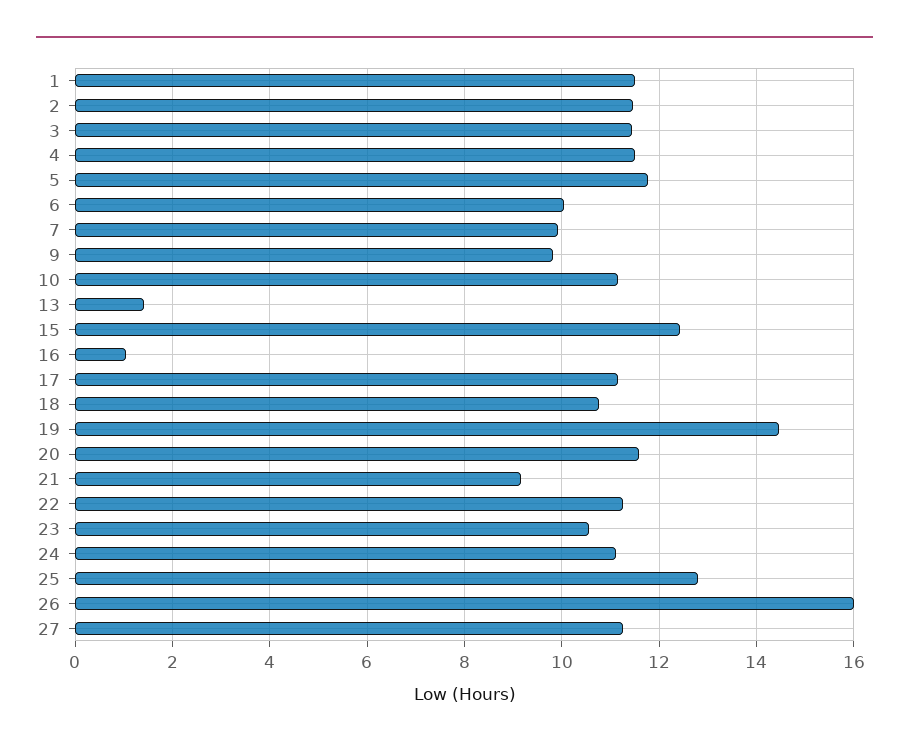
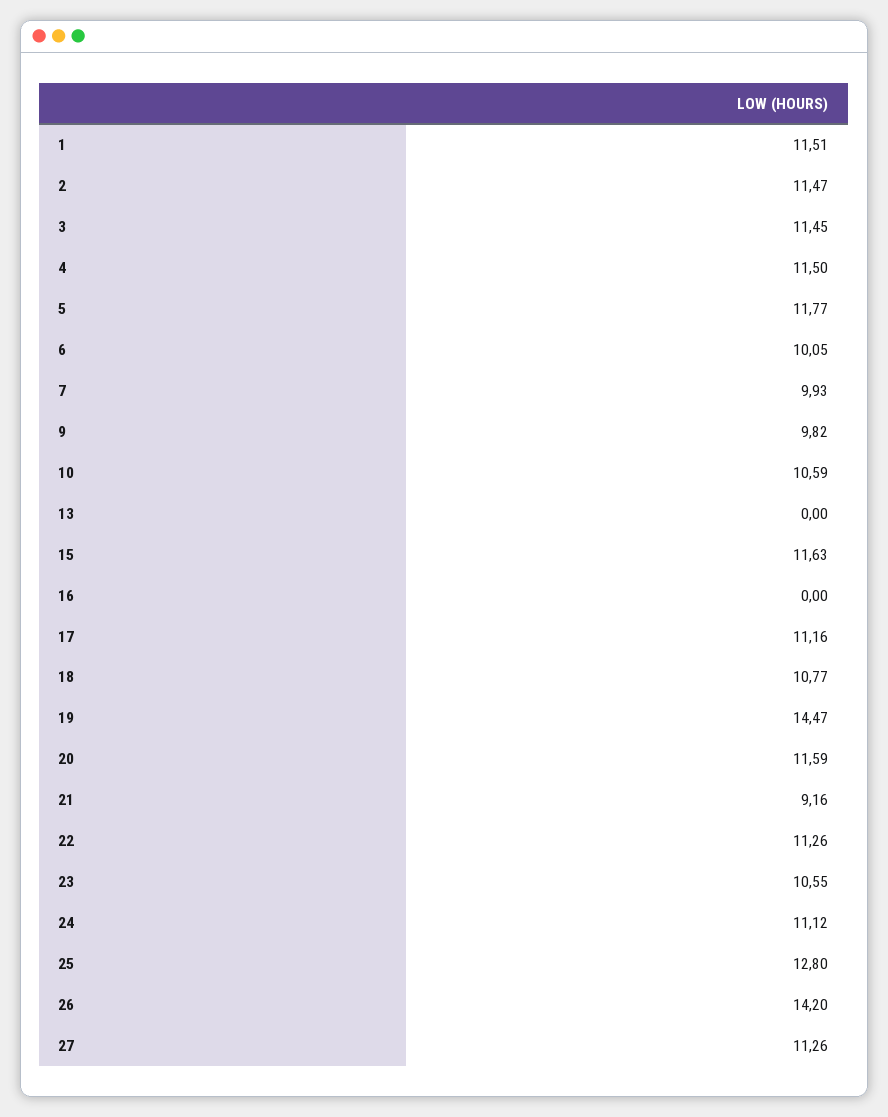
  {
    "1": 11.51,
    "2": 11.47,
    "3": 11.45,
    "4": 11.5,
    "5": 11.77,
    "6": 10.05,
    "7": 9.93,
    "9": 9.82,
-   "10": 11.2,
+   "10": 10.59,
-   "13": 1.4,
+   "13": 0,
-   "15": 12.4,
+   "15": 11.63,
-   "16": 1,
+   "16": 0,
    "17": 11.16,
    "18": 10.77,
    "19": 14.47,
    "20": 11.59,
    "21": 9.16,
    "22": 11.26,
    "23": 10.55,
    "24": 11.12,
    "25": 12.8,
-   "26": 16,
+   "26": 14.2,
    "27": 11.26
  }

